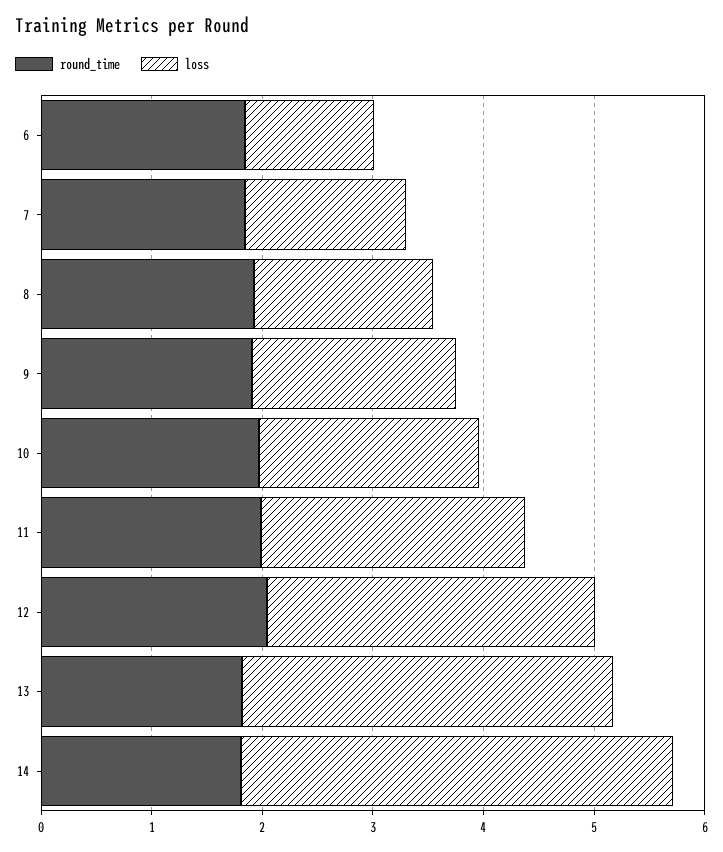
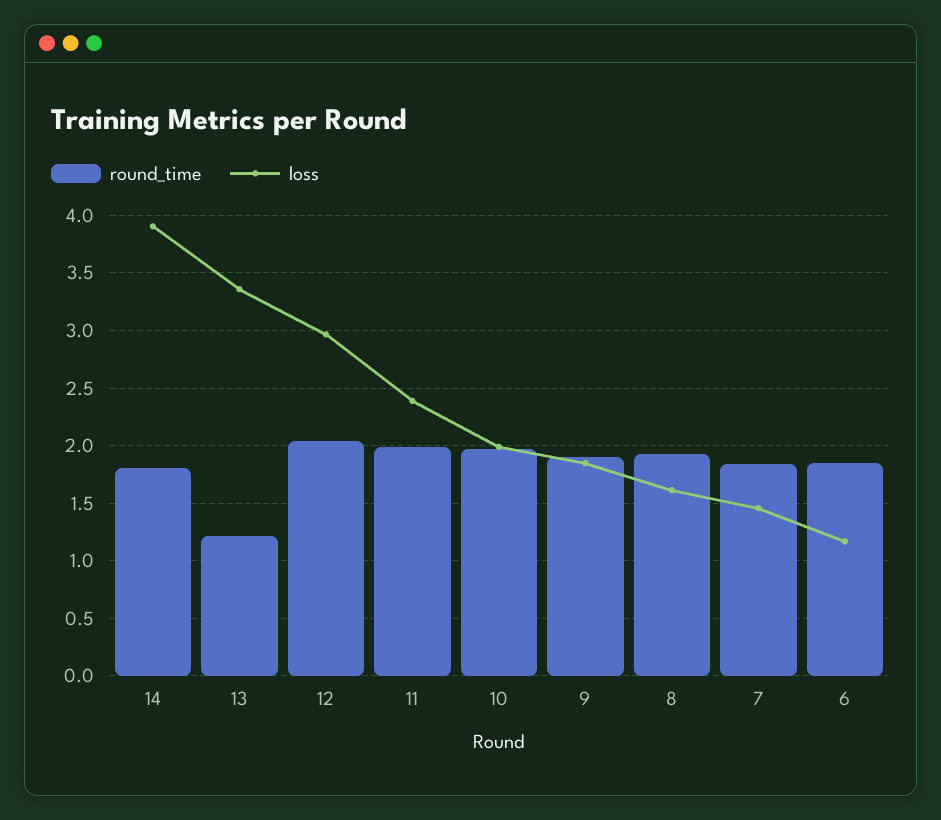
  {
    "round_time": {
      "6": 1.8,
      "7": 1.8,
      "8": 1.9,
      "9": 1.9,
      "10": 2,
      "11": 2,
      "12": 2,
-     "13": 1.8,
+     "13": 1.2,
      "14": 1.8
    },
    "loss": {
      "6": 1.2,
      "7": 1.5,
      "8": 1.6,
      "9": 1.8,
      "10": 2,
      "11": 2.4,
      "12": 3,
      "13": 3.4,
      "14": 3.9
    }
  }

